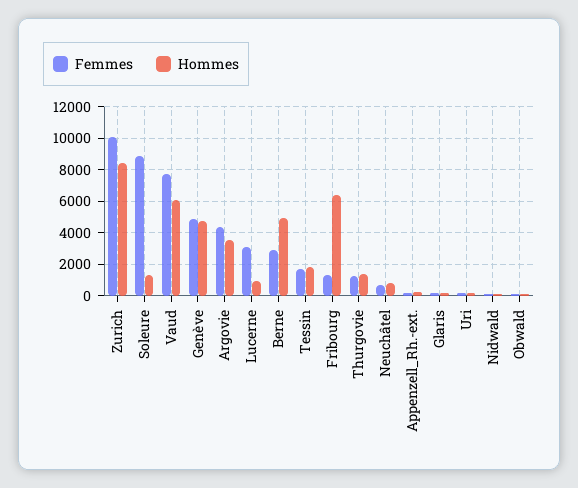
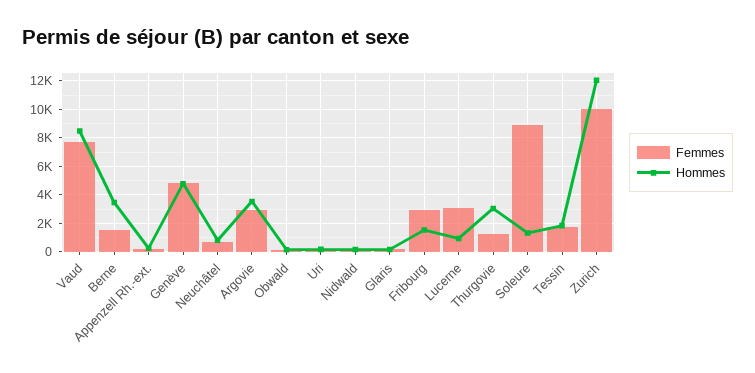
  {
    "Femmes": {
      "Zurich": 10000,
      "Soleure": 9000,
      "Vaud": 7500,
      "Genève": 5000,
-     "Argovie": 4500,
+     "Argovie": 3000,
      "Lucerne": 3000,
-     "Berne": 3000,
+     "Berne": 1500,
      "Tessin": 1500,
-     "Fribourg": 1500,
+     "Fribourg": 3000,
      "Thurgovie": 1500,
      "Neuchâtel": 500,
      "Appenzell_Rh.-ext.": 0,
      "Glaris": 0,
      "Uri": 0,
      "Nidwald": 0,
      "Obwald": 0
    },
    "Hommes": {
-     "Zurich": 8500,
+     "Zurich": 12000,
      "Soleure": 1500,
-     "Vaud": 6000,
+     "Vaud": 8500,
      "Genève": 5000,
      "Argovie": 3500,
      "Lucerne": 1000,
-     "Berne": 5000,
+     "Berne": 3500,
      "Tessin": 2000,
-     "Fribourg": 6500,
+     "Fribourg": 1500,
-     "Thurgovie": 1500,
+     "Thurgovie": 3000,
      "Neuchâtel": 1000,
      "Appenzell_Rh.-ext.": 0,
      "Glaris": 0,
      "Uri": 0,
      "Nidwald": 0,
      "Obwald": 0
    }
  }

